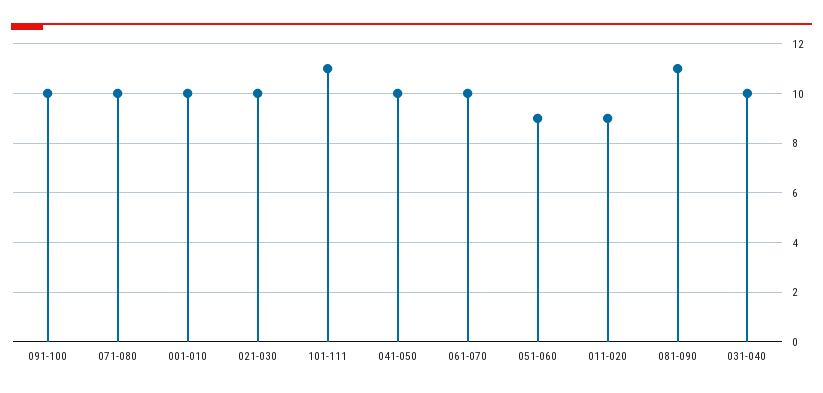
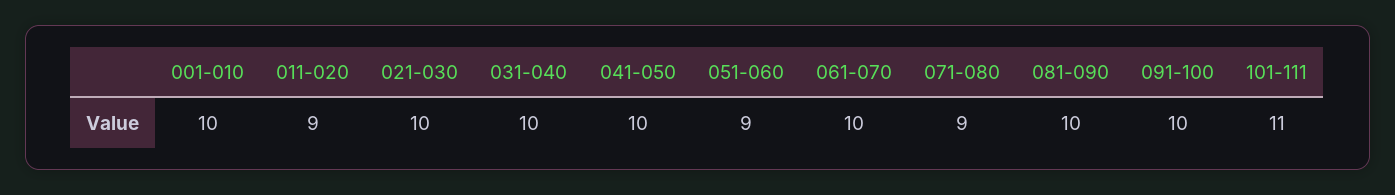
  {
    "091-100": 10,
-   "071-080": 10,
+   "071-080": 9,
    "001-010": 10,
    "021-030": 10,
    "101-111": 11,
    "041-050": 10,
    "061-070": 10,
    "051-060": 9,
    "011-020": 9,
-   "081-090": 11,
+   "081-090": 10,
    "031-040": 10
  }

